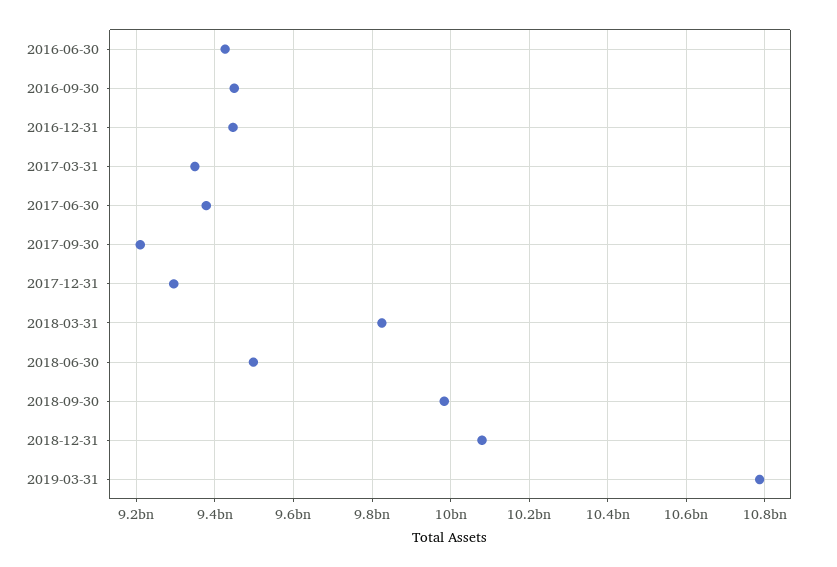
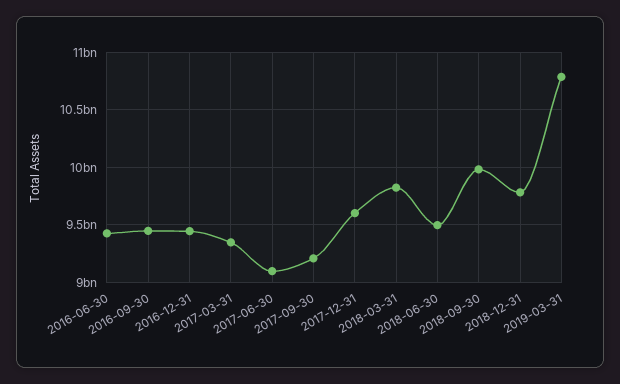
  {
    "2016-06-30": 9420000000,
    "2016-09-30": 9440000000,
    "2016-12-31": 9440000000,
    "2017-03-31": 9340000000,
-   "2017-06-30": 9380000000,
+   "2017-06-30": 9100000000,
    "2017-09-30": 9220000000,
-   "2017-12-31": 9300000000,
+   "2017-12-31": 9600000000,
    "2018-03-31": 9820000000,
    "2018-06-30": 9500000000,
    "2018-09-30": 9980000000,
-   "2018-12-31": 10080000000,
+   "2018-12-31": 9800000000,
    "2019-03-31": 10780000000
  }

